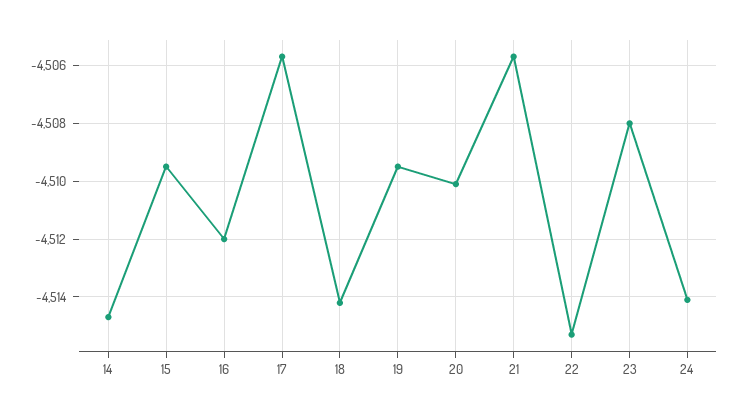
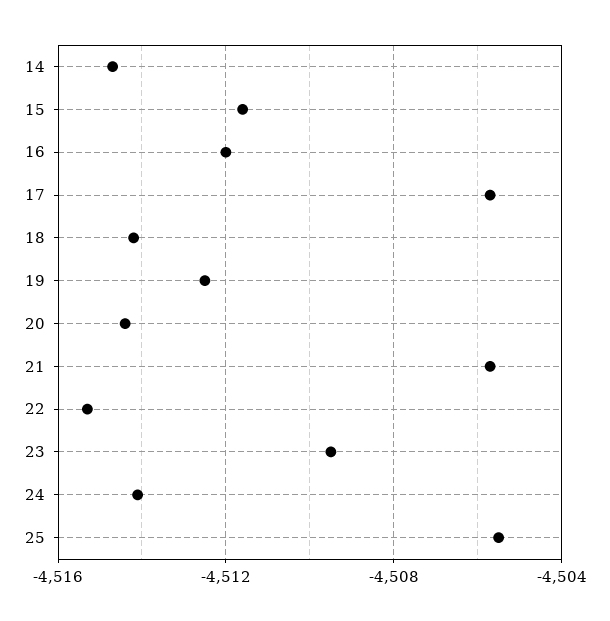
  {
    "14": -4514.5,
-   "15": -4509.5,
+   "15": -4511.5,
    "16": -4512,
    "17": -4505.5,
    "18": -4514,
-   "19": -4509.5,
+   "19": -4512.5,
-   "20": -4510,
+   "20": -4514.5,
    "21": -4505.5,
    "22": -4515.5,
-   "23": -4508,
+   "23": -4509.5,
-   "24": -4514
+   "24": -4514,
+   "25": -4505.5
  }

